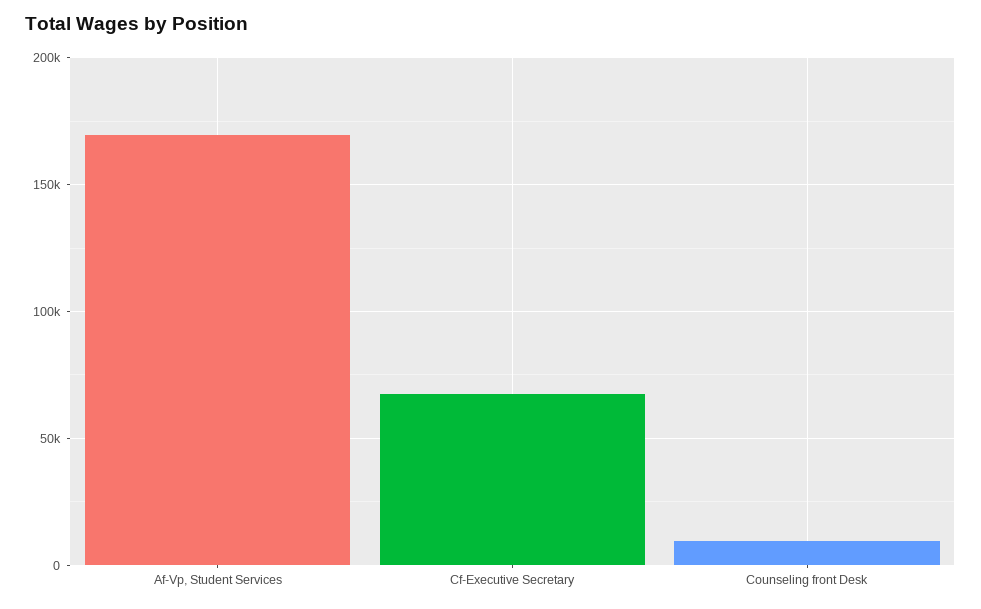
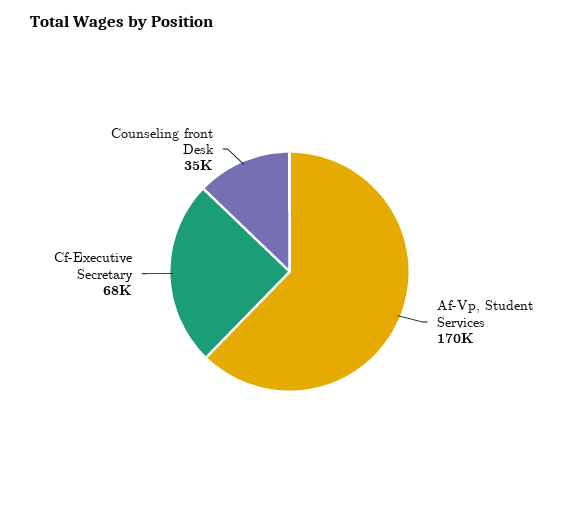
  {
    "Af-Vp, Student Services": 170000,
    "Cf-Executive Secretary": 68000,
-   "Counseling front Desk": 10000
+   "Counseling front Desk": 35000
  }

